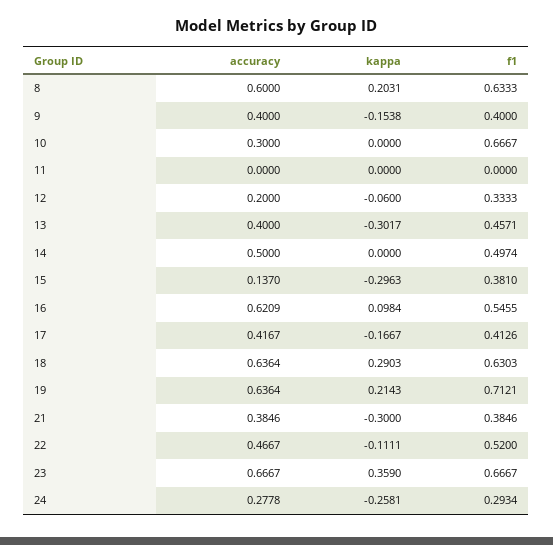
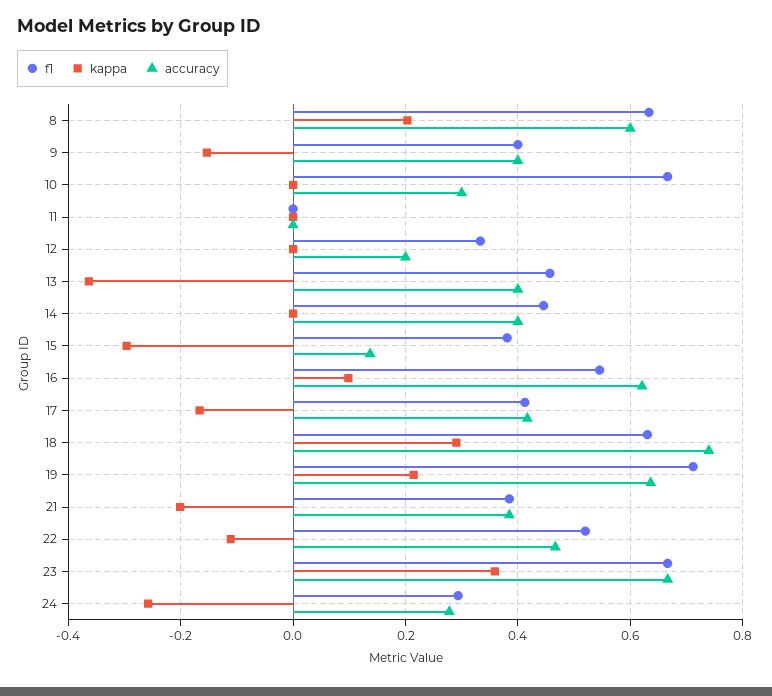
  {
    "accuracy": {
      "8": 0.6,
      "9": 0.4,
      "10": 0.3,
      "11": 0,
      "12": 0.2,
      "13": 0.4,
-     "14": 0.5,
+     "14": 0.4,
      "15": 0.137,
      "16": 0.6209,
      "17": 0.4167,
-     "18": 0.6364,
+     "18": 0.74,
      "19": 0.6364,
      "21": 0.3846,
      "22": 0.4667,
      "23": 0.6667,
      "24": 0.2778
    },
    "kappa": {
      "8": 0.2031,
      "9": -0.1538,
      "10": 0,
      "11": 0,
-     "12": -0.06,
+     "12": 0,
-     "13": -0.3017,
+     "13": -0.36,
      "14": 0,
      "15": -0.2963,
      "16": 0.0984,
      "17": -0.1667,
      "18": 0.2903,
      "19": 0.2143,
-     "21": -0.3,
+     "21": -0.2,
      "22": -0.1111,
      "23": 0.359,
      "24": -0.2581
    },
    "f1": {
      "8": 0.6333,
      "9": 0.4,
      "10": 0.6667,
      "11": 0,
      "12": 0.3333,
      "13": 0.4571,
-     "14": 0.4974,
+     "14": 0.44,
      "15": 0.381,
      "16": 0.5455,
      "17": 0.4126,
      "18": 0.6303,
      "19": 0.7121,
      "21": 0.3846,
      "22": 0.52,
      "23": 0.6667,
      "24": 0.2934
    }
  }

